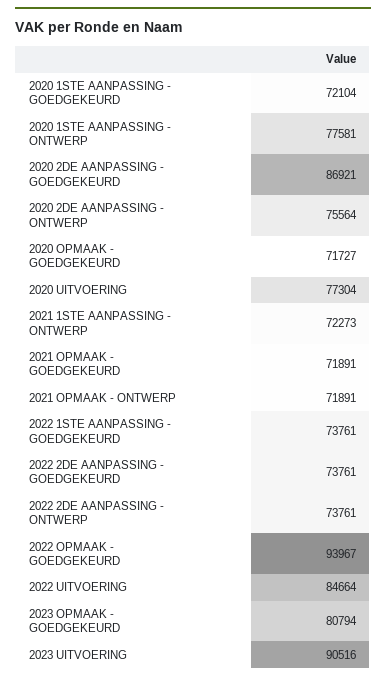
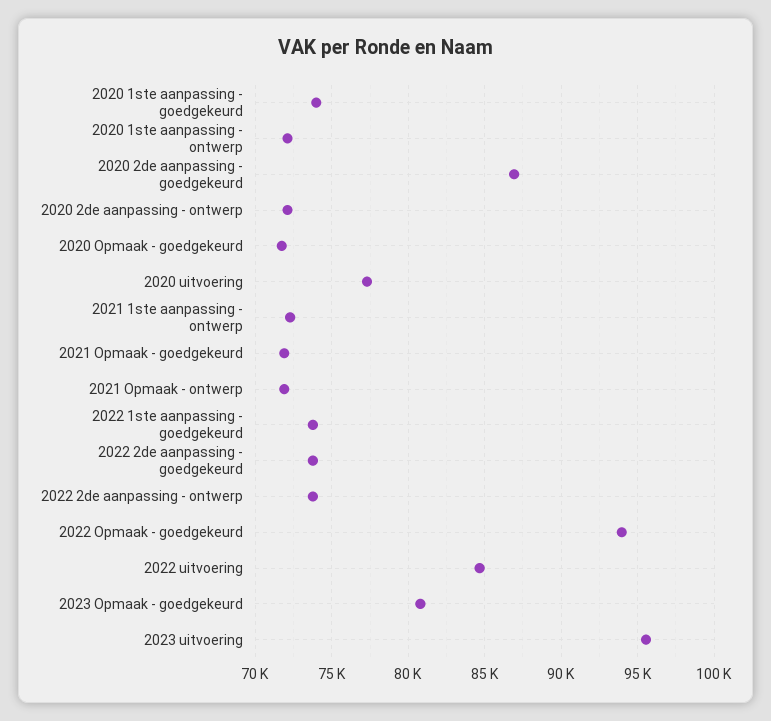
  {
-   "2020 1STE AANPASSING - GOEDGEKEURD": 72104,
+   "2020 1STE AANPASSING - GOEDGEKEURD": 74000,
-   "2020 1STE AANPASSING - ONTWERP": 77581,
+   "2020 1STE AANPASSING - ONTWERP": 72000,
    "2020 2DE AANPASSING - GOEDGEKEURD": 86921,
-   "2020 2DE AANPASSING - ONTWERP": 75564,
+   "2020 2DE AANPASSING - ONTWERP": 72000,
    "2020 OPMAAK - GOEDGEKEURD": 71727,
    "2020 UITVOERING": 77304,
    "2021 1STE AANPASSING - ONTWERP": 72273,
    "2021 OPMAAK - GOEDGEKEURD": 71891,
    "2021 OPMAAK - ONTWERP": 71891,
    "2022 1STE AANPASSING - GOEDGEKEURD": 73761,
    "2022 2DE AANPASSING - GOEDGEKEURD": 73761,
    "2022 2DE AANPASSING - ONTWERP": 73761,
    "2022 OPMAAK - GOEDGEKEURD": 93967,
    "2022 UITVOERING": 84664,
    "2023 OPMAAK - GOEDGEKEURD": 80794,
-   "2023 UITVOERING": 90516
+   "2023 UITVOERING": 95500
  }

